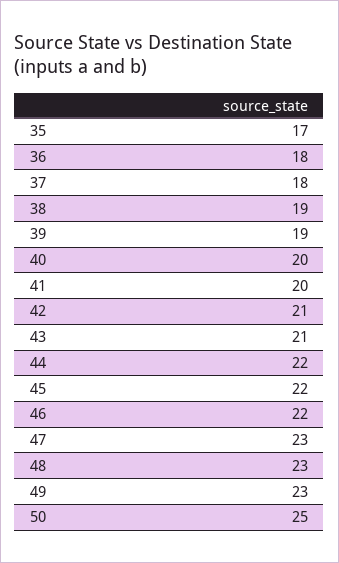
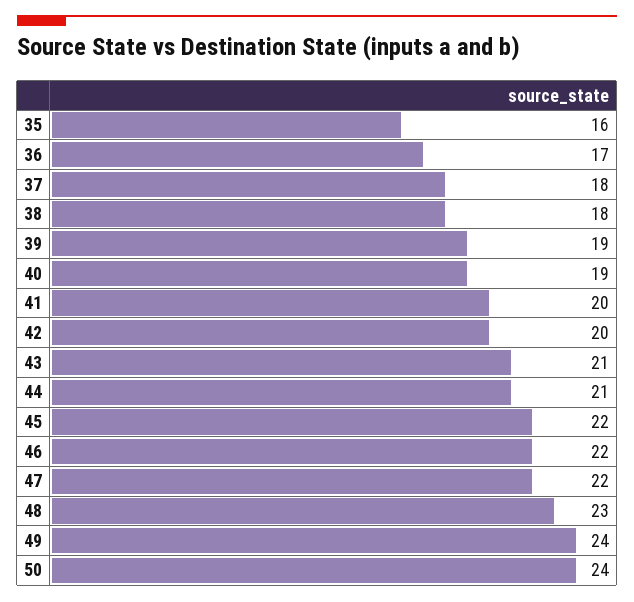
  {
-   "35": 17,
+   "35": 16,
-   "36": 18,
+   "36": 17,
    "37": 18,
-   "38": 19,
+   "38": 18,
    "39": 19,
-   "40": 20,
+   "40": 19,
    "41": 20,
-   "42": 21,
+   "42": 20,
    "43": 21,
-   "44": 22,
+   "44": 21,
    "45": 22,
    "46": 22,
-   "47": 23,
+   "47": 22,
    "48": 23,
-   "49": 23,
+   "49": 24,
-   "50": 25
+   "50": 24
  }

